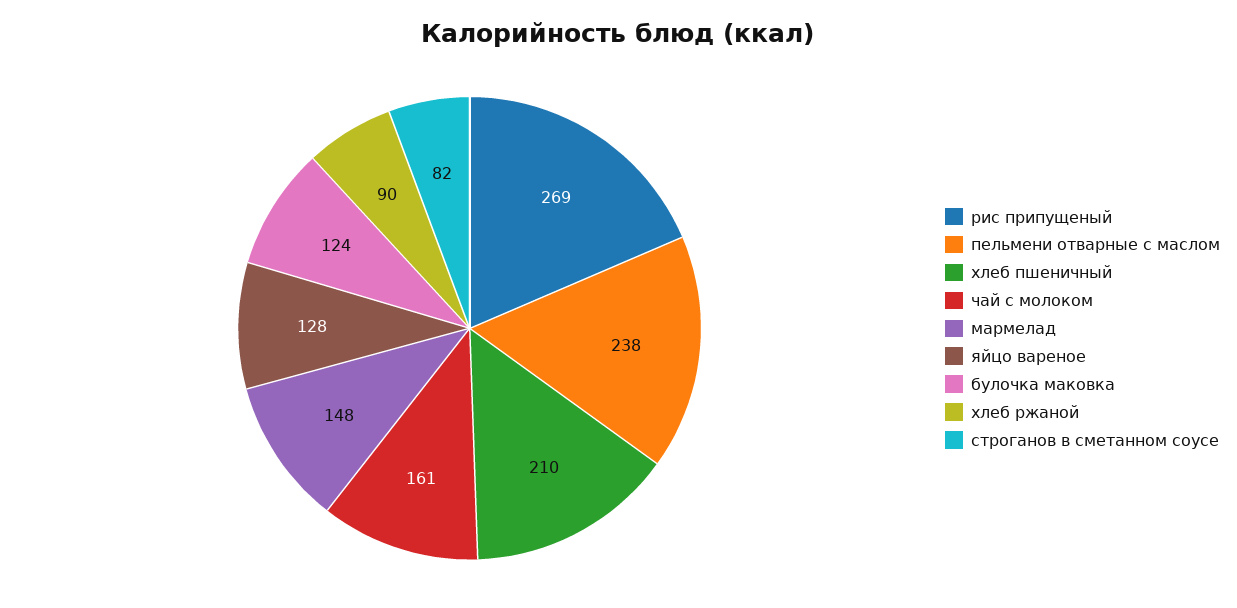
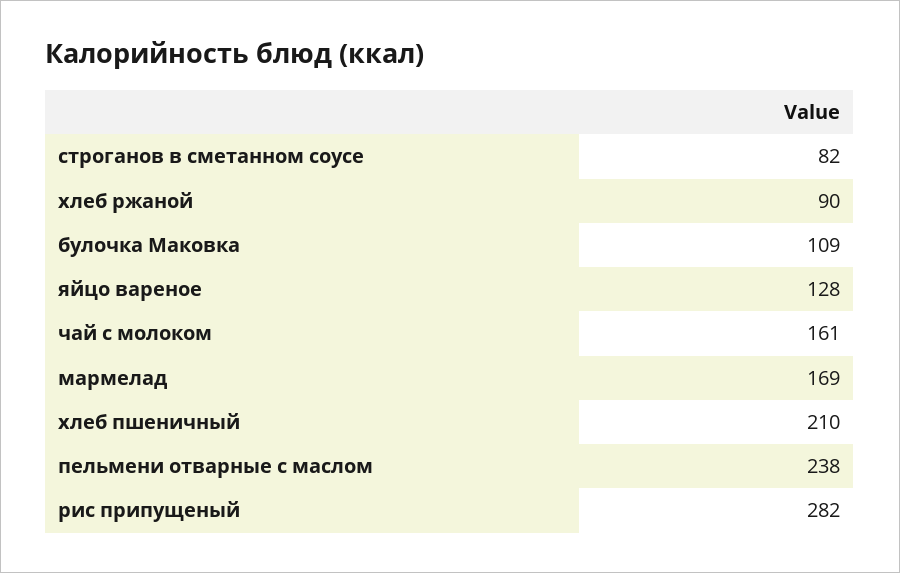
  {
-   "рис припущеный": 269,
+   "рис припущеный": 282,
    "пельмени отварные с маслом": 238,
    "хлеб пшеничный": 210,
    "чай с молоком": 161,
-   "мармелад": 148,
+   "мармелад": 169,
    "яйцо вареное": 128,
-   "булочка маковка": 124,
+   "булочка маковка": 109,
    "хлеб ржаной": 90,
    "строганов в сметанном соусе": 82
  }

